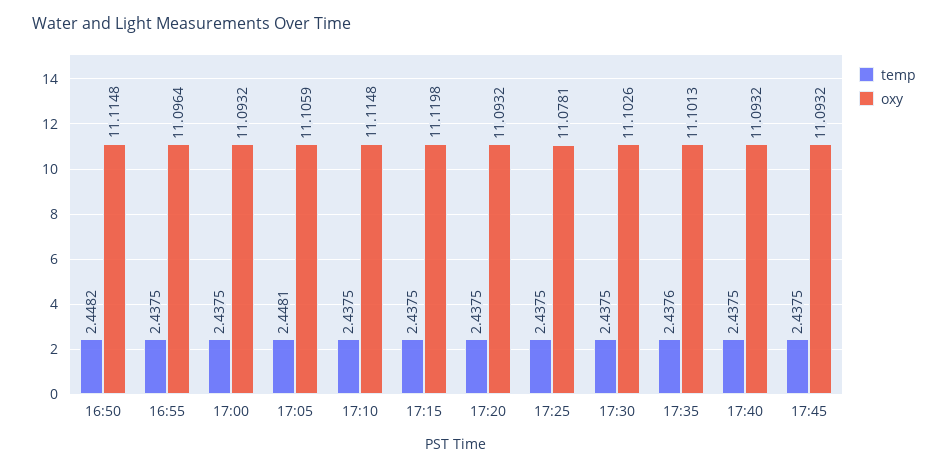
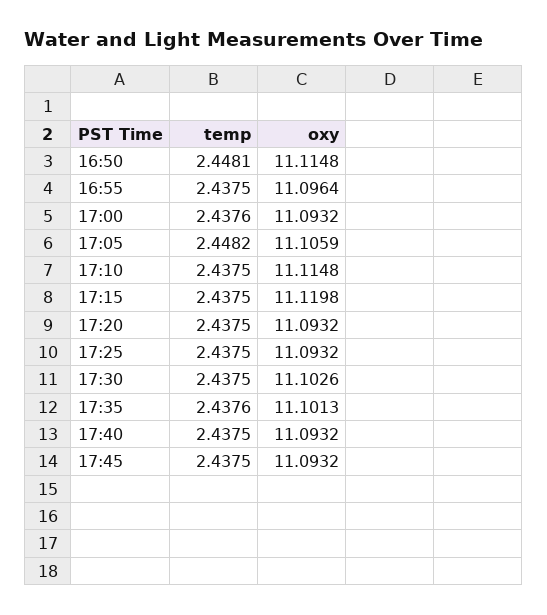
  {
    "temp": {
-     "16:50": 2.4482,
+     "16:50": 2.4481,
      "16:55": 2.4375,
-     "17:00": 2.4375,
+     "17:00": 2.4376,
-     "17:05": 2.4481,
+     "17:05": 2.4482,
      "17:10": 2.4375,
      "17:15": 2.4375,
      "17:20": 2.4375,
      "17:25": 2.4375,
      "17:30": 2.4375,
      "17:35": 2.4376,
      "17:40": 2.4375,
      "17:45": 2.4375
    },
    "oxy": {
      "16:50": 11.1148,
      "16:55": 11.0964,
      "17:00": 11.0932,
      "17:05": 11.1059,
      "17:10": 11.1148,
      "17:15": 11.1198,
      "17:20": 11.0932,
-     "17:25": 11.0781,
+     "17:25": 11.0932,
      "17:30": 11.1026,
      "17:35": 11.1013,
      "17:40": 11.0932,
      "17:45": 11.0932
    }
  }

